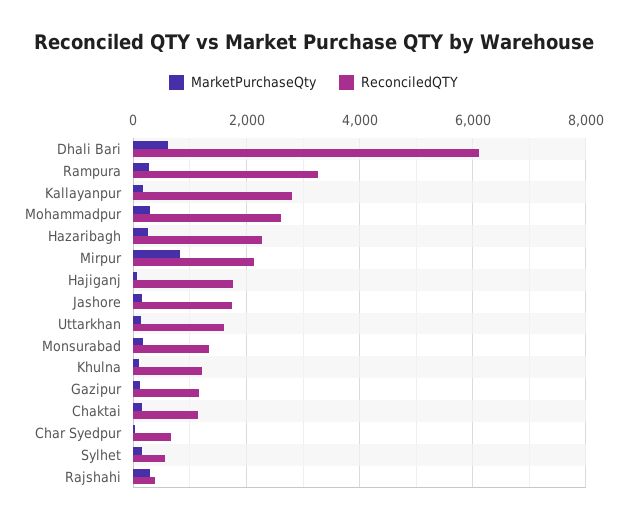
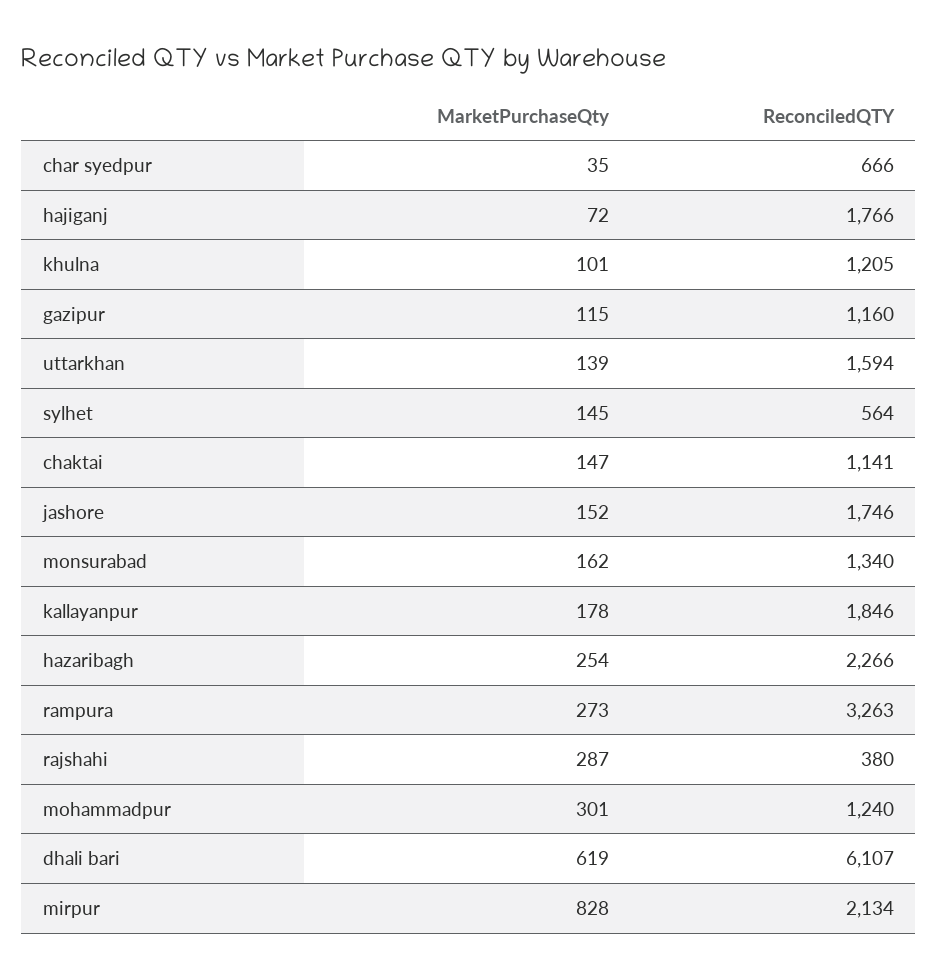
  {
    "MarketPurchaseQty": {
      "Dhali Bari": 619,
      "Rampura": 273,
      "Kallayanpur": 178,
      "Mohammadpur": 301,
      "Hazaribagh": 254,
      "Mirpur": 828,
      "Hajiganj": 72,
      "Jashore": 152,
      "Uttarkhan": 139,
      "Monsurabad": 162,
      "Khulna": 101,
      "Gazipur": 115,
      "Chaktai": 147,
      "Char Syedpur": 35,
      "Sylhet": 145,
      "Rajshahi": 287
    },
    "ReconciledQTY": {
      "Dhali Bari": 6107,
      "Rampura": 3263,
-     "Kallayanpur": 2800,
+     "Kallayanpur": 1846,
-     "Mohammadpur": 2600,
+     "Mohammadpur": 1240,
      "Hazaribagh": 2266,
      "Mirpur": 2134,
      "Hajiganj": 1766,
      "Jashore": 1746,
      "Uttarkhan": 1594,
      "Monsurabad": 1340,
      "Khulna": 1205,
      "Gazipur": 1160,
      "Chaktai": 1141,
      "Char Syedpur": 666,
      "Sylhet": 564,
      "Rajshahi": 380
    }
  }

